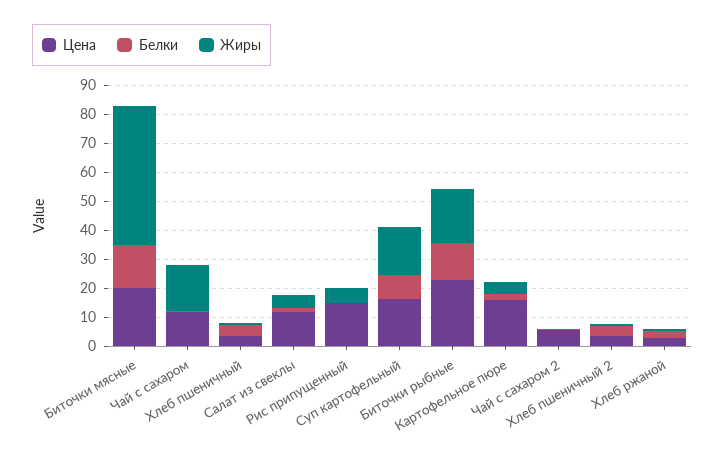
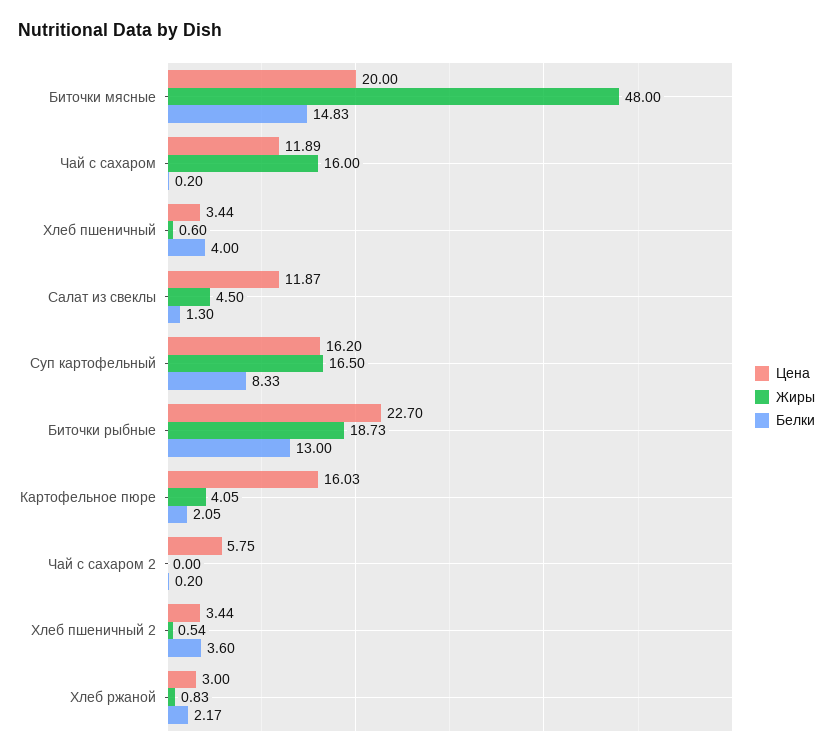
  {
    "Цена": {
      "Биточки мясные": 20,
      "Чай с сахаром": 11.89,
      "Хлеб пшеничный": 3.44,
      "Салат из свеклы": 11.87,
-     "Рис припущенный": 15,
      "Суп картофельный": 16.2,
      "Биточки рыбные": 22.7,
      "Картофельное пюре": 16.03,
      "Чай с сахаром 2": 5.75,
      "Хлеб пшеничный 2": 3.44,
      "Хлеб ржаной": 3
    },
    "Белки": {
      "Биточки мясные": 14.83,
      "Чай с сахаром": 0.2,
      "Хлеб пшеничный": 4,
      "Салат из свеклы": 1.3,
-     "Рис припущенный": 0,
      "Суп картофельный": 8.33,
      "Биточки рыбные": 13,
      "Картофельное пюре": 2.05,
      "Чай с сахаром 2": 0.2,
      "Хлеб пшеничный 2": 3.6,
      "Хлеб ржаной": 2.17
    },
    "Жиры": {
      "Биточки мясные": 48,
      "Чай с сахаром": 16,
      "Хлеб пшеничный": 0.6,
      "Салат из свеклы": 4.5,
-     "Рис припущенный": 5,
      "Суп картофельный": 16.5,
      "Биточки рыбные": 18.73,
      "Картофельное пюре": 4.05,
      "Чай с сахаром 2": 0,
      "Хлеб пшеничный 2": 0.54,
      "Хлеб ржаной": 0.83
    }
  }

